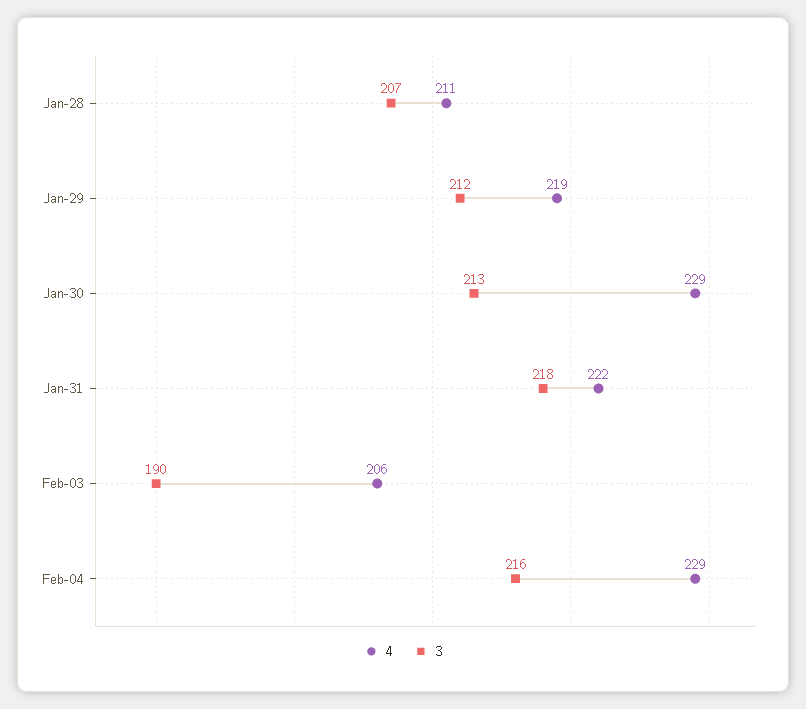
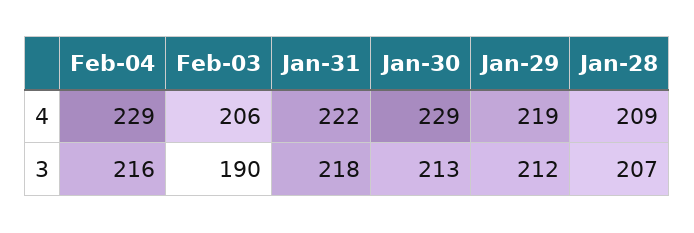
  {
    "4": {
-     "Jan-28": 211,
+     "Jan-28": 209,
      "Jan-29": 219,
      "Jan-30": 229,
      "Jan-31": 222,
      "Feb-03": 206,
      "Feb-04": 229
    },
    "3": {
      "Jan-28": 207,
      "Jan-29": 212,
      "Jan-30": 213,
      "Jan-31": 218,
      "Feb-03": 190,
      "Feb-04": 216
    }
  }

